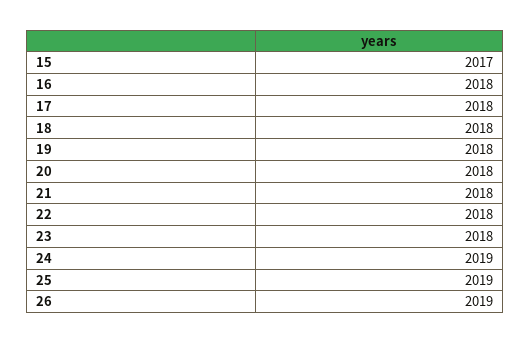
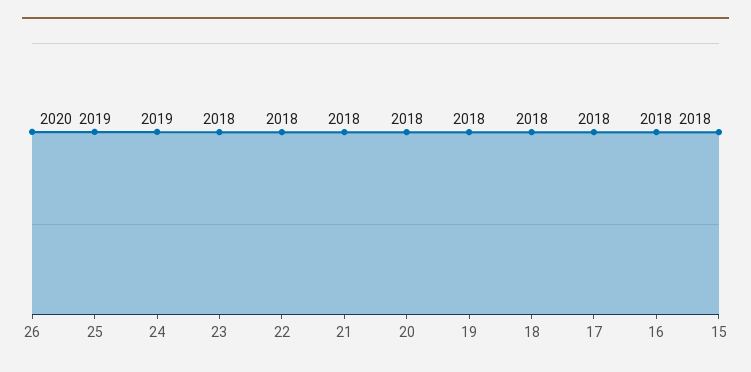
  {
-   "15": 2017,
+   "15": 2018,
    "16": 2018,
    "17": 2018,
    "18": 2018,
    "19": 2018,
    "20": 2018,
    "21": 2018,
    "22": 2018,
    "23": 2018,
    "24": 2019,
    "25": 2019,
-   "26": 2019
+   "26": 2020
  }

